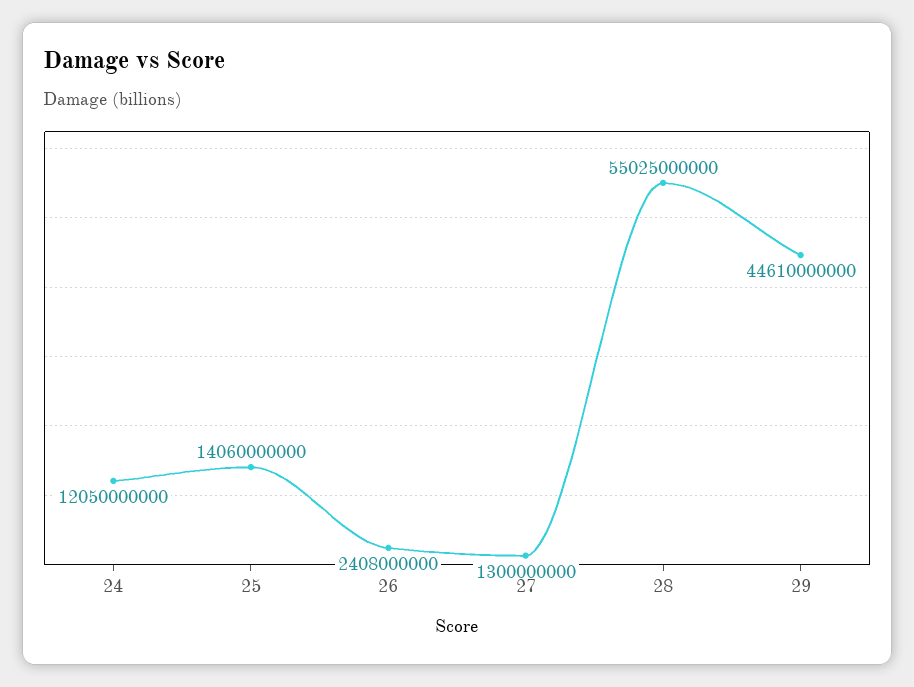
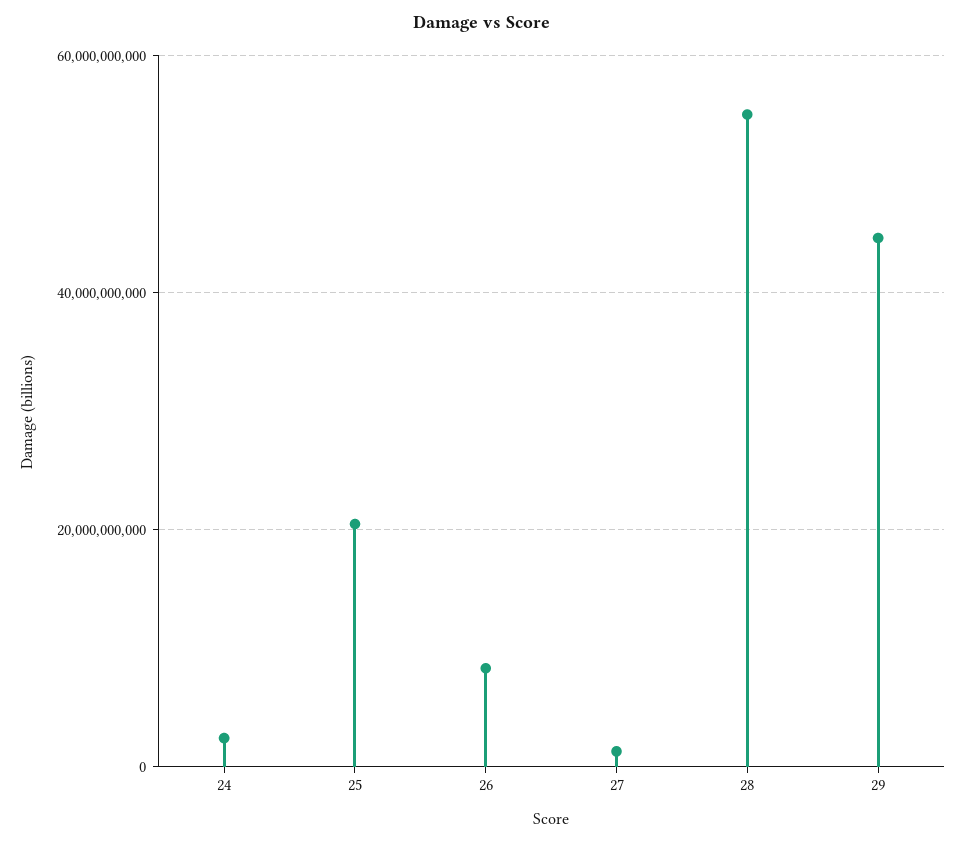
  {
-   "24": 12050000000,
+   "24": 2000000000,
-   "25": 14060000000,
+   "25": 20000000000,
-   "26": 2408000000,
+   "26": 8000000000,
    "27": 1300000000,
    "28": 55025000000,
    "29": 44610000000
  }

